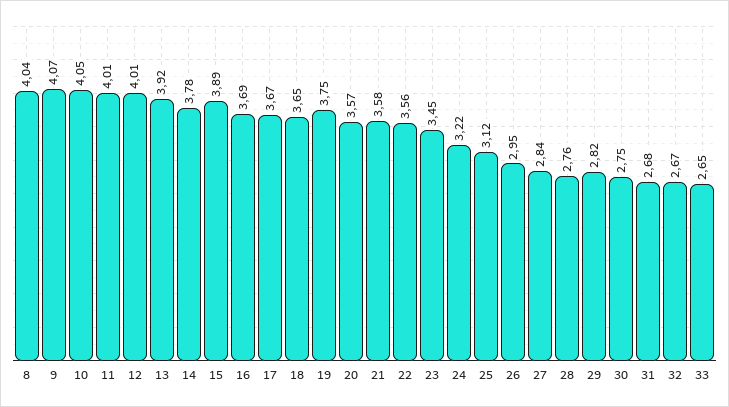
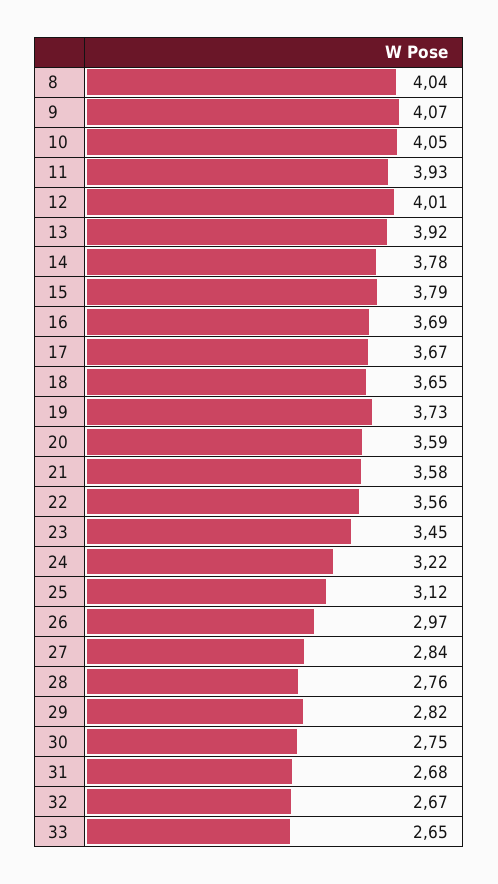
  {
    "8": 4.04,
    "9": 4.07,
    "10": 4.05,
-   "11": 4.01,
+   "11": 3.93,
    "12": 4.01,
    "13": 3.92,
    "14": 3.78,
-   "15": 3.89,
+   "15": 3.79,
    "16": 3.69,
    "17": 3.67,
    "18": 3.65,
-   "19": 3.75,
+   "19": 3.73,
-   "20": 3.57,
+   "20": 3.59,
    "21": 3.58,
    "22": 3.56,
    "23": 3.45,
    "24": 3.22,
    "25": 3.12,
-   "26": 2.95,
+   "26": 2.97,
    "27": 2.84,
    "28": 2.76,
    "29": 2.82,
    "30": 2.75,
    "31": 2.68,
    "32": 2.67,
    "33": 2.65
  }

